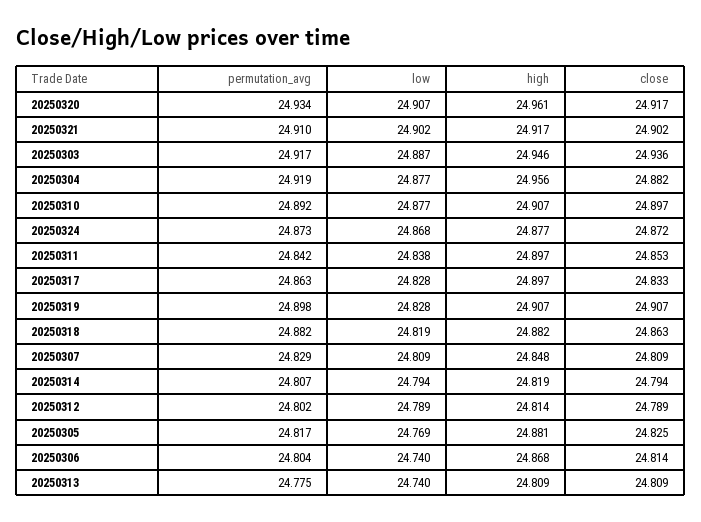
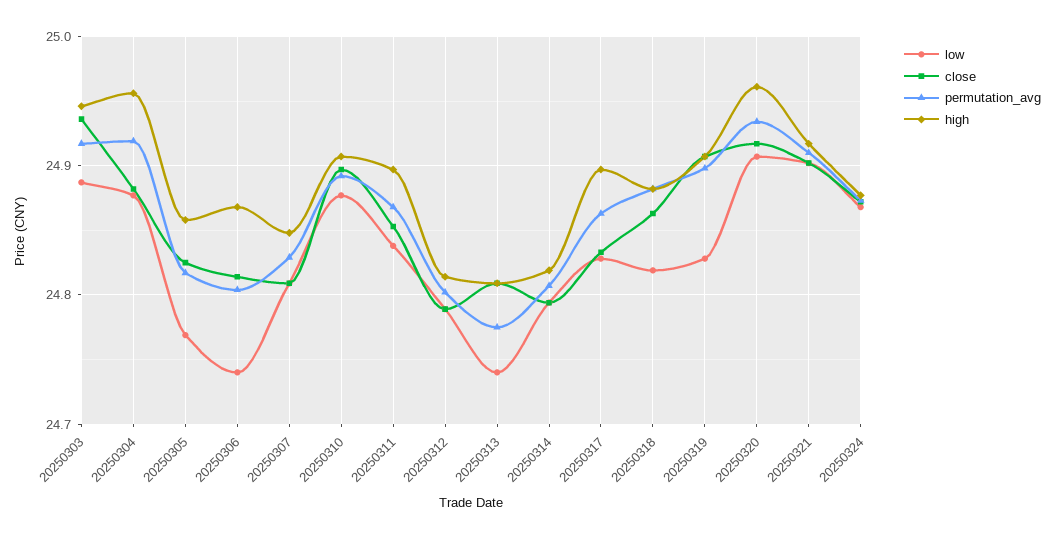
  {
    "permutation_avg": {
      "20250320": 24.934,
      "20250321": 24.91,
      "20250303": 24.917,
      "20250304": 24.919,
      "20250310": 24.892,
      "20250324": 24.873,
-     "20250311": 24.842,
+     "20250311": 24.87,
      "20250317": 24.863,
      "20250319": 24.898,
      "20250318": 24.882,
      "20250307": 24.829,
      "20250314": 24.807,
      "20250312": 24.802,
      "20250305": 24.817,
      "20250306": 24.804,
      "20250313": 24.775
    },
    "low": {
      "20250320": 24.907,
      "20250321": 24.902,
      "20250303": 24.887,
      "20250304": 24.877,
      "20250310": 24.877,
      "20250324": 24.868,
      "20250311": 24.838,
      "20250317": 24.828,
      "20250319": 24.828,
      "20250318": 24.819,
      "20250307": 24.809,
      "20250314": 24.794,
      "20250312": 24.789,
      "20250305": 24.769,
      "20250306": 24.74,
      "20250313": 24.74
    },
    "high": {
      "20250320": 24.961,
      "20250321": 24.917,
      "20250303": 24.946,
      "20250304": 24.956,
      "20250310": 24.907,
      "20250324": 24.877,
      "20250311": 24.897,
      "20250317": 24.897,
      "20250319": 24.907,
      "20250318": 24.882,
      "20250307": 24.848,
      "20250314": 24.819,
      "20250312": 24.814,
-     "20250305": 24.881,
+     "20250305": 24.86,
      "20250306": 24.868,
      "20250313": 24.809
    },
    "close": {
      "20250320": 24.917,
      "20250321": 24.902,
      "20250303": 24.936,
      "20250304": 24.882,
      "20250310": 24.897,
      "20250324": 24.872,
      "20250311": 24.853,
      "20250317": 24.833,
      "20250319": 24.907,
      "20250318": 24.863,
      "20250307": 24.809,
      "20250314": 24.794,
      "20250312": 24.789,
      "20250305": 24.825,
      "20250306": 24.814,
      "20250313": 24.809
    }
  }

